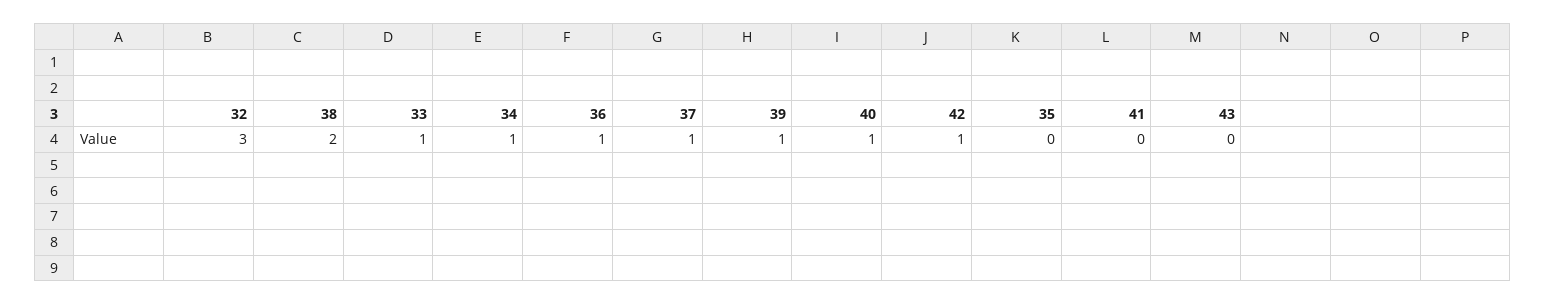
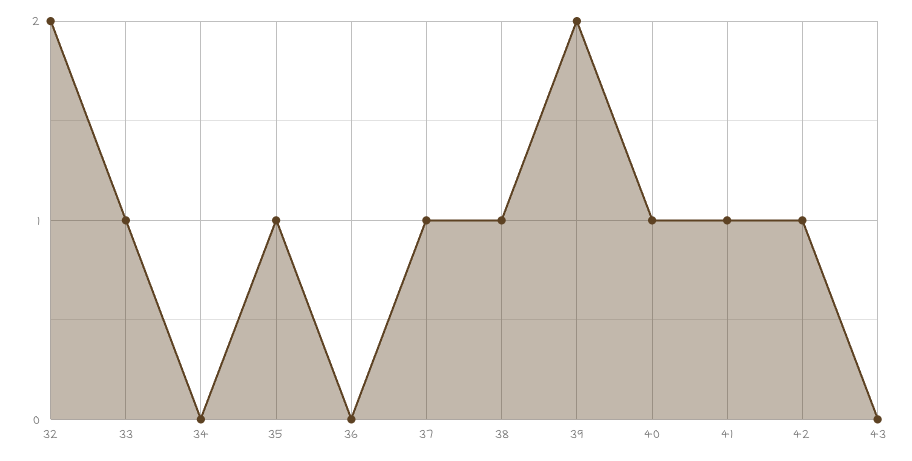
  {
-   "32": 3,
+   "32": 2,
-   "38": 2,
+   "38": 1,
    "33": 1,
-   "34": 1,
+   "34": 0,
-   "36": 1,
+   "36": 0,
    "37": 1,
-   "39": 1,
+   "39": 2,
    "40": 1,
    "42": 1,
-   "35": 0,
+   "35": 1,
-   "41": 0,
+   "41": 1,
    "43": 0
  }

